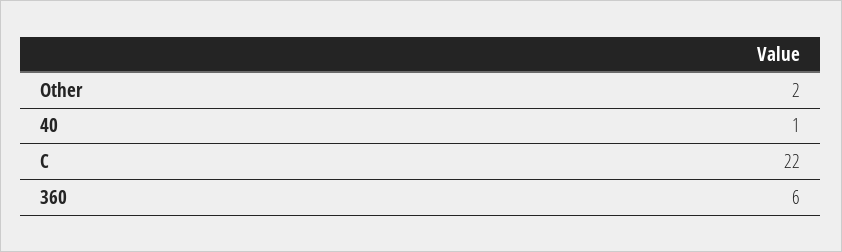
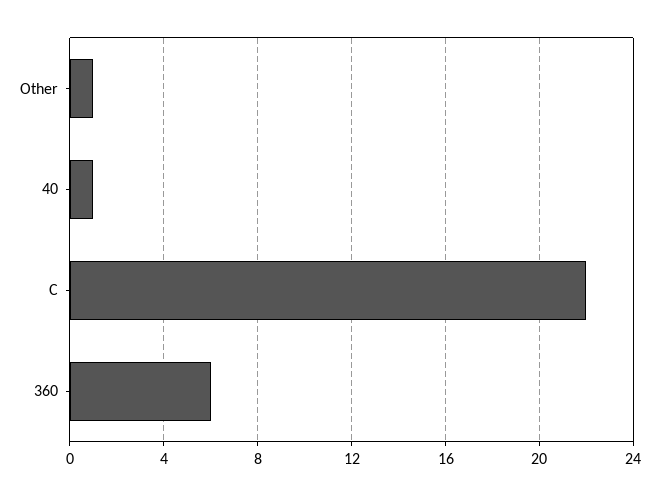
  {
-   "Other": 2,
+   "Other": 1,
    "40": 1,
    "C": 22,
    "360": 6
  }

